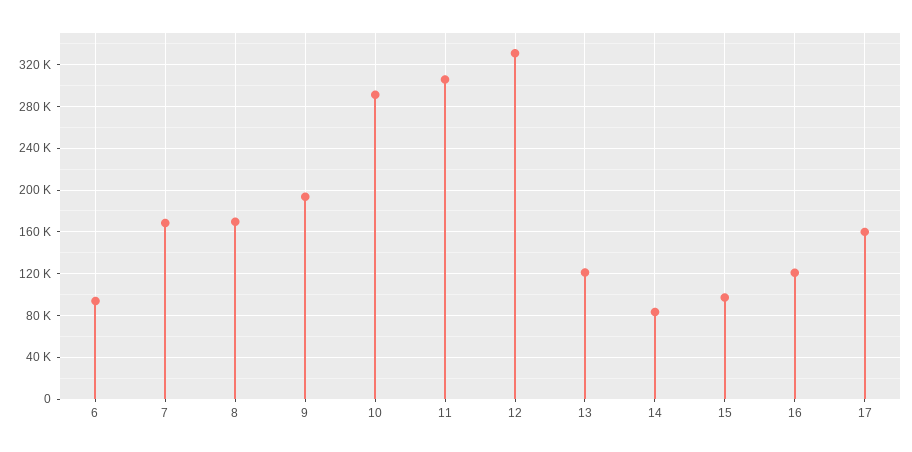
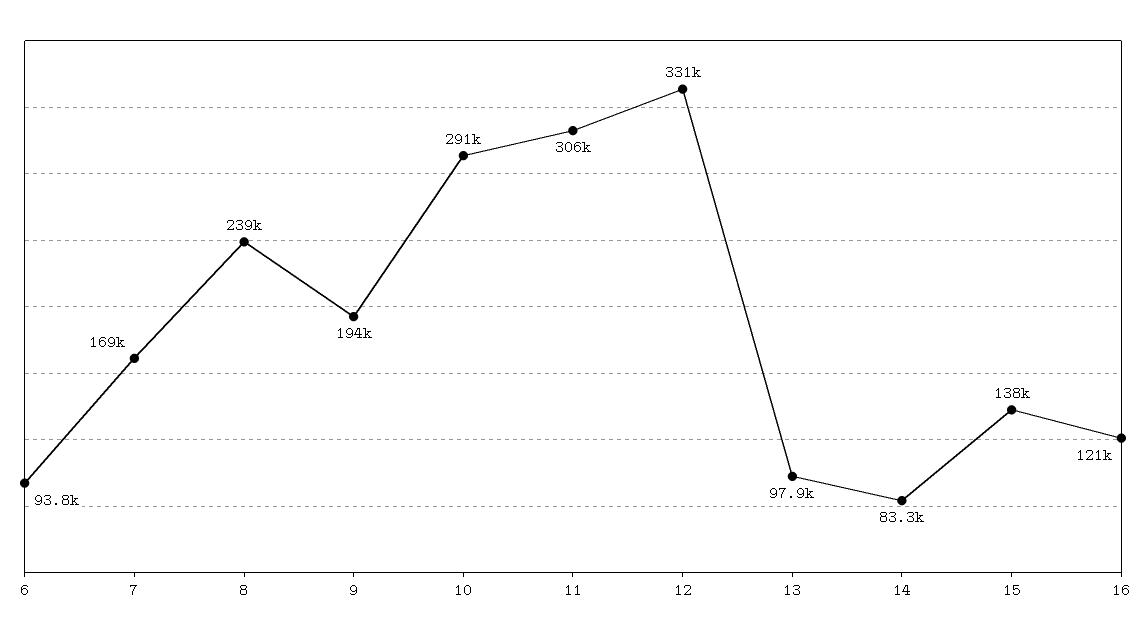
  {
    "6": 93800,
    "7": 169000,
-   "8": 170000,
+   "8": 239000,
    "9": 194000,
    "10": 291000,
    "11": 306000,
    "12": 331000,
-   "13": 120000,
+   "13": 97900,
    "14": 83300,
-   "15": 100000,
+   "15": 138000,
-   "16": 121000,
+   "16": 121000
-   "17": 160000
  }

